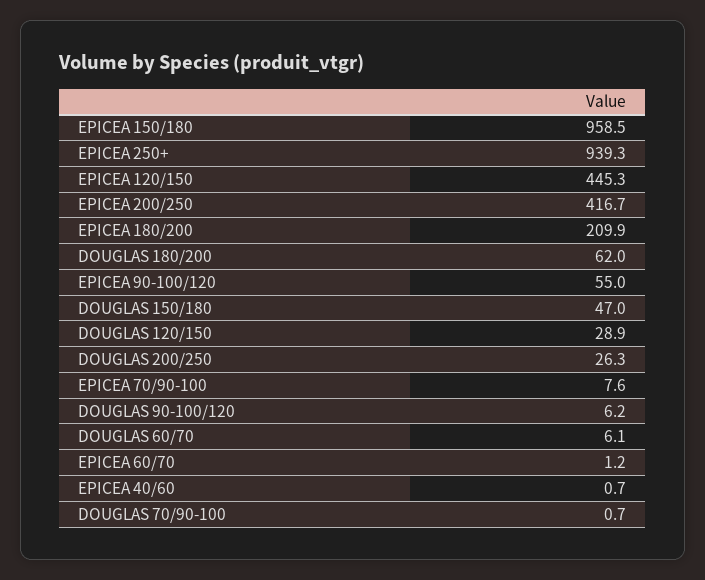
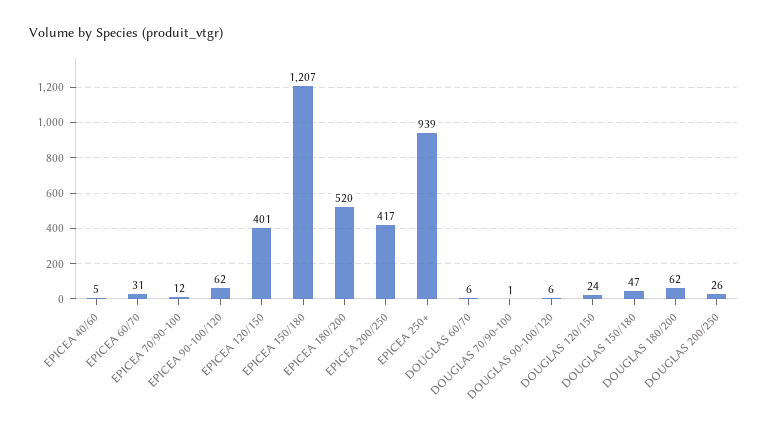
  {
-   "EPICEA 150/180": 958.5,
+   "EPICEA 150/180": 1207,
    "EPICEA 250+": 939.3,
-   "EPICEA 120/150": 445.3,
+   "EPICEA 120/150": 401,
    "EPICEA 200/250": 416.7,
-   "EPICEA 180/200": 209.9,
+   "EPICEA 180/200": 520,
    "DOUGLAS 180/200": 62,
-   "EPICEA 90-100/120": 55,
+   "EPICEA 90-100/120": 62,
    "DOUGLAS 150/180": 47,
-   "DOUGLAS 120/150": 28.9,
+   "DOUGLAS 120/150": 24,
    "DOUGLAS 200/250": 26.3,
-   "EPICEA 70/90-100": 7.6,
+   "EPICEA 70/90-100": 12,
    "DOUGLAS 90-100/120": 6.2,
    "DOUGLAS 60/70": 6.1,
-   "EPICEA 60/70": 1.2,
+   "EPICEA 60/70": 31,
-   "EPICEA 40/60": 0.7,
+   "EPICEA 40/60": 5,
    "DOUGLAS 70/90-100": 0.7
  }

